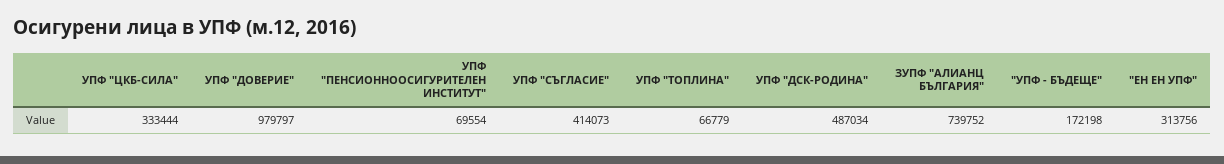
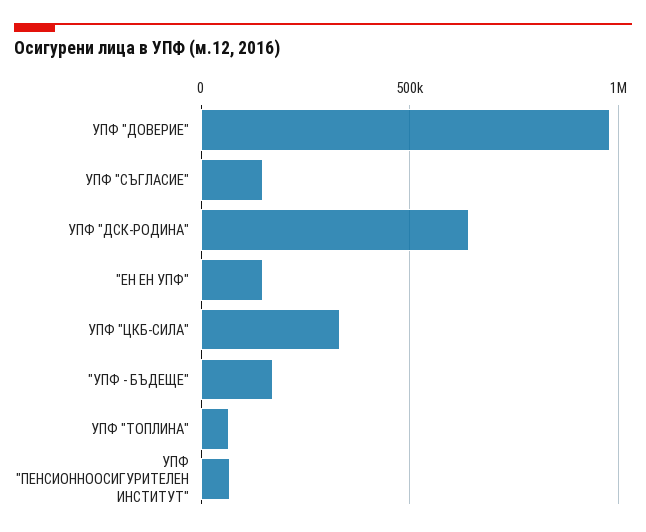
  {
    "УПФ \"ЦКБ-СИЛА\"": 333444,
    "УПФ \"ДОВЕРИЕ\"": 979797,
    "УПФ \"ПЕНСИОННООСИГУРИТЕЛЕН ИНСТИТУТ\"": 69554,
-   "УПФ \"СЪГЛАСИЕ\"": 414073,
+   "УПФ \"СЪГЛАСИЕ\"": 150000,
    "УПФ \"ТОПЛИНА\"": 66779,
-   "УПФ \"ДСК-РОДИНА\"": 487034,
+   "УПФ \"ДСК-РОДИНА\"": 650000,
-   "ЗУПФ \"АЛИАНЦ БЪЛГАРИЯ\"": 739752,
    "\"УПФ - БЪДЕЩЕ\"": 172198,
-   "\"ЕН ЕН УПФ\"": 313756
+   "\"ЕН ЕН УПФ\"": 150000
  }

